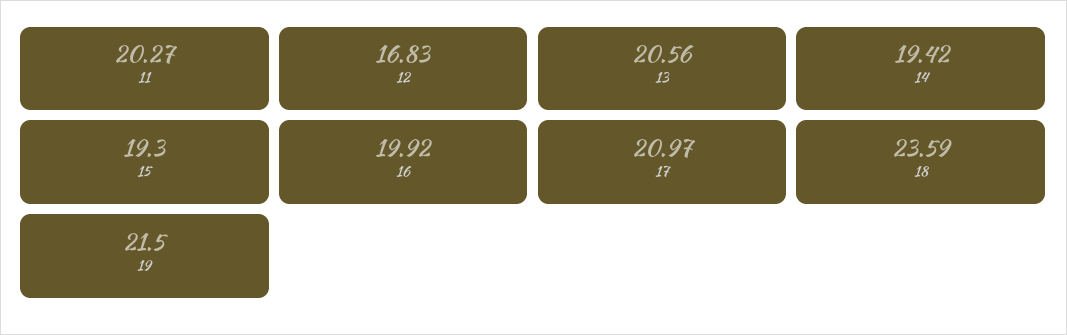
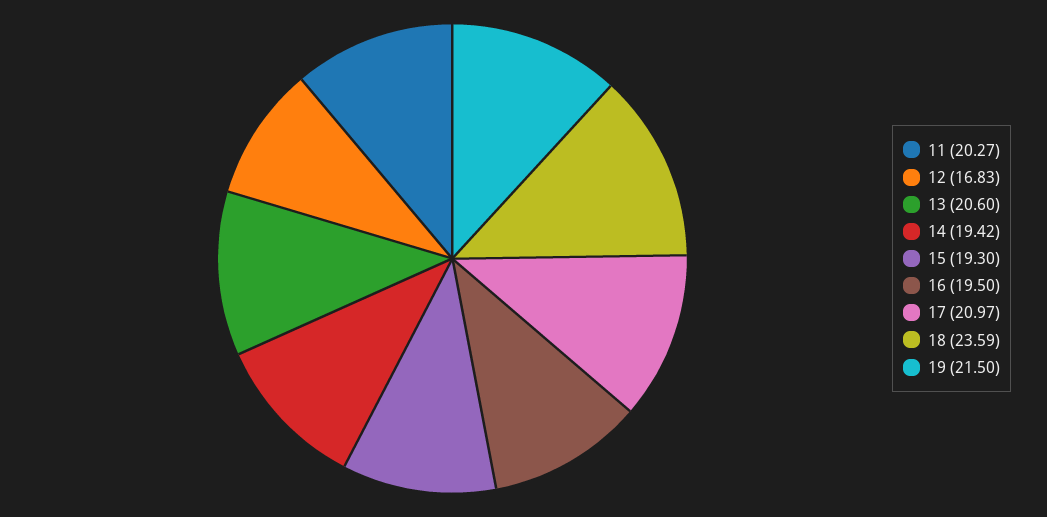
  {
    "11": 20.27,
    "12": 16.83,
-   "13": 20.56,
+   "13": 20.6,
    "14": 19.42,
    "15": 19.3,
-   "16": 19.92,
+   "16": 19.5,
    "17": 20.97,
    "18": 23.59,
    "19": 21.5
  }

